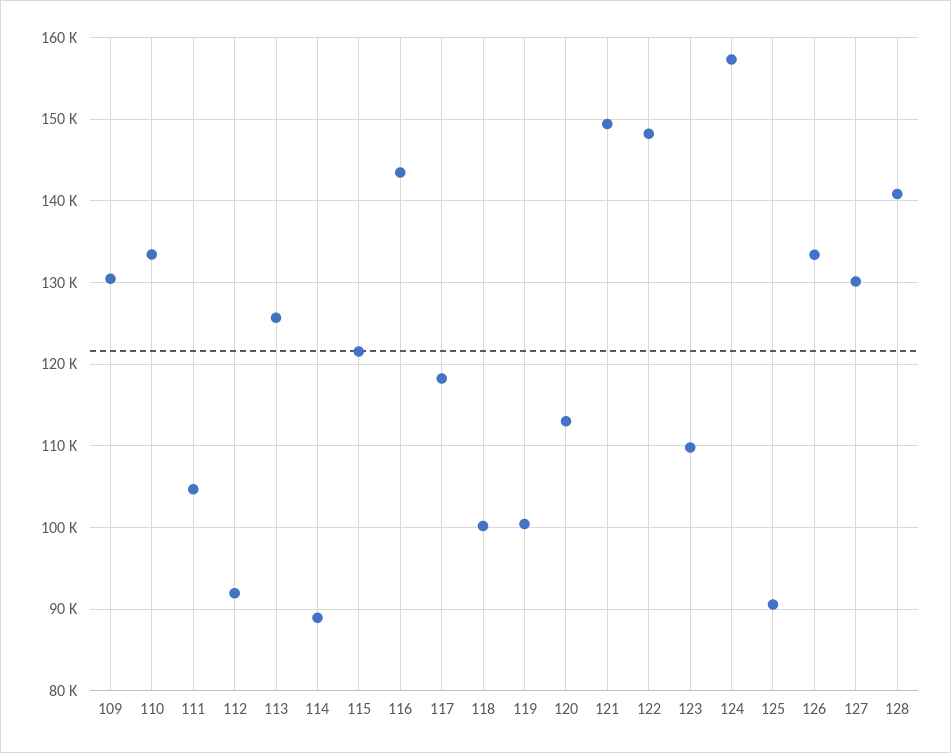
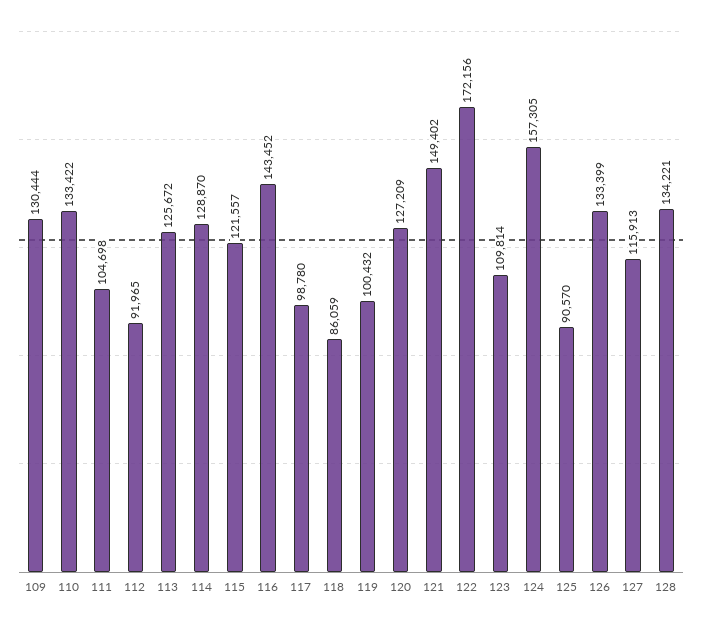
  {
    "109": 130444,
    "110": 133422,
    "111": 104698,
    "112": 91965,
    "113": 125672,
-   "114": 89000,
+   "114": 128870,
    "115": 121557,
    "116": 143452,
-   "117": 118000,
+   "117": 98780,
-   "118": 100000,
+   "118": 86059,
    "119": 100432,
-   "120": 113000,
+   "120": 127209,
    "121": 149402,
-   "122": 148000,
+   "122": 172156,
    "123": 109814,
    "124": 157305,
    "125": 90570,
    "126": 133399,
-   "127": 130000,
+   "127": 115913,
-   "128": 141000
+   "128": 134221
  }

